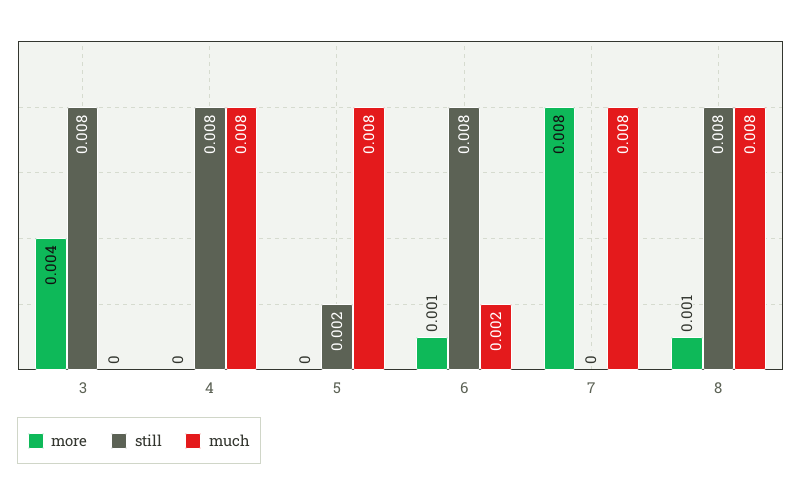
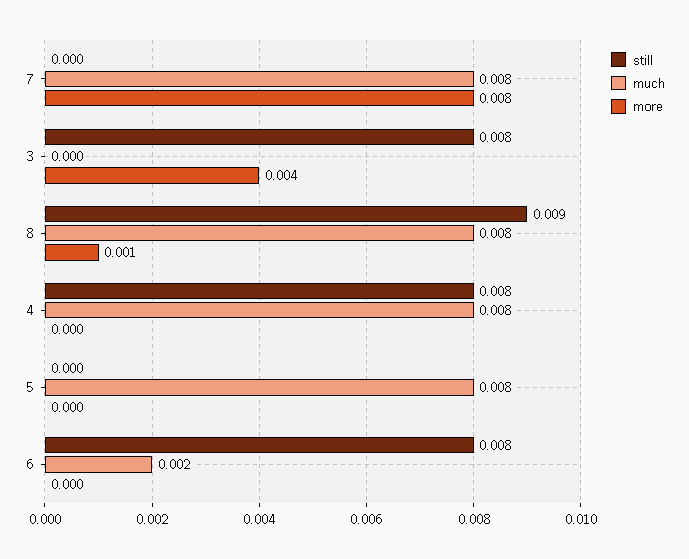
  {
    "more": {
      "3": 0.004,
      "4": 0,
      "5": 0,
-     "6": 0.001,
+     "6": 0,
      "7": 0.008,
      "8": 0.001
    },
    "still": {
      "3": 0.008,
      "4": 0.008,
-     "5": 0.002,
+     "5": 0,
      "6": 0.008,
      "7": 0,
-     "8": 0.008
+     "8": 0.009
    },
    "much": {
      "3": 0,
      "4": 0.008,
      "5": 0.008,
      "6": 0.002,
      "7": 0.008,
      "8": 0.008
    }
  }

